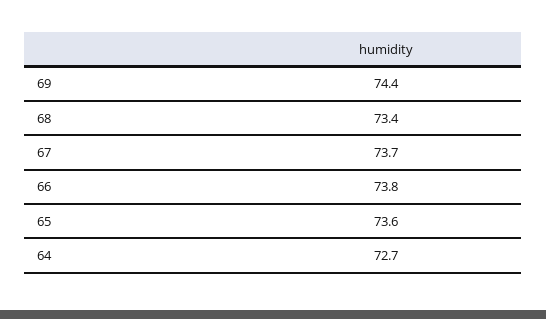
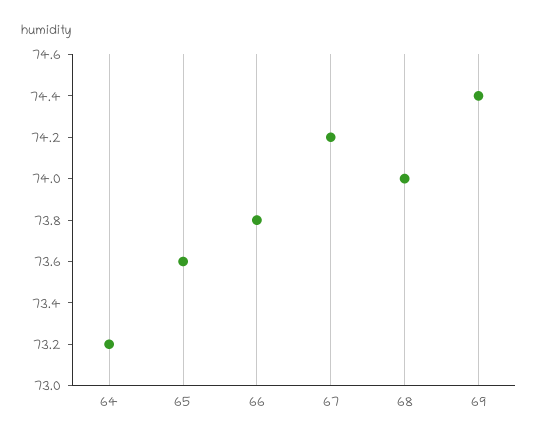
  {
    "69": 74.4,
-   "68": 73.4,
+   "68": 74,
-   "67": 73.7,
+   "67": 74.2,
    "66": 73.8,
    "65": 73.6,
-   "64": 72.7
+   "64": 73.2
  }

